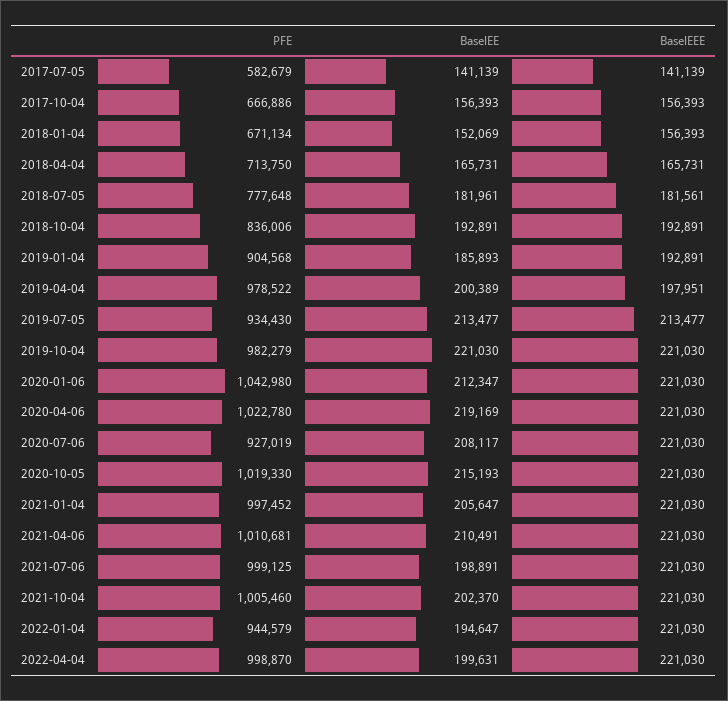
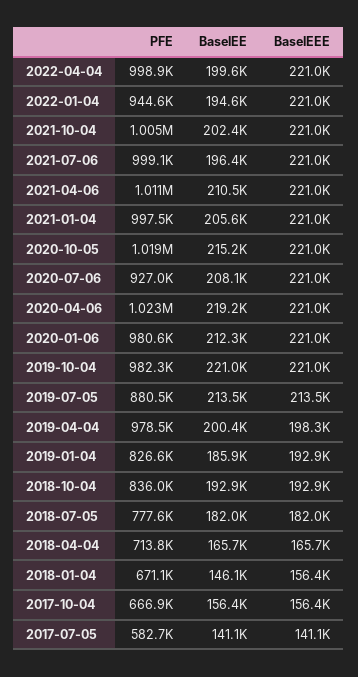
  {
    "PFE": {
      "2017-07-05": 582679,
      "2017-10-04": 666886,
      "2018-01-04": 671134,
      "2018-04-04": 713750,
      "2018-07-05": 777648,
      "2018-10-04": 836006,
-     "2019-01-04": 904568,
+     "2019-01-04": 826600,
      "2019-04-04": 978522,
-     "2019-07-05": 934430,
+     "2019-07-05": 880500,
      "2019-10-04": 982279,
-     "2020-01-06": 1042980,
+     "2020-01-06": 980600,
      "2020-04-06": 1022780,
      "2020-07-06": 927019,
      "2020-10-05": 1019330,
      "2021-01-04": 997452,
      "2021-04-06": 1010681,
      "2021-07-06": 999125,
      "2021-10-04": 1005460,
      "2022-01-04": 944579,
      "2022-04-04": 998870
    },
    "BaselEE": {
      "2017-07-05": 141139,
      "2017-10-04": 156393,
-     "2018-01-04": 152069,
+     "2018-01-04": 146100,
      "2018-04-04": 165731,
      "2018-07-05": 181961,
      "2018-10-04": 192891,
      "2019-01-04": 185893,
      "2019-04-04": 200389,
      "2019-07-05": 213477,
      "2019-10-04": 221030,
      "2020-01-06": 212347,
      "2020-04-06": 219169,
      "2020-07-06": 208117,
      "2020-10-05": 215193,
      "2021-01-04": 205647,
      "2021-04-06": 210491,
-     "2021-07-06": 198891,
+     "2021-07-06": 196400,
      "2021-10-04": 202370,
      "2022-01-04": 194647,
      "2022-04-04": 199631
    },
    "BaselEEE": {
      "2017-07-05": 141139,
      "2017-10-04": 156393,
      "2018-01-04": 156393,
      "2018-04-04": 165731,
-     "2018-07-05": 181561,
+     "2018-07-05": 182000,
      "2018-10-04": 192891,
      "2019-01-04": 192891,
-     "2019-04-04": 197951,
+     "2019-04-04": 198300,
      "2019-07-05": 213477,
      "2019-10-04": 221030,
      "2020-01-06": 221030,
      "2020-04-06": 221030,
      "2020-07-06": 221030,
      "2020-10-05": 221030,
      "2021-01-04": 221030,
      "2021-04-06": 221030,
      "2021-07-06": 221030,
      "2021-10-04": 221030,
      "2022-01-04": 221030,
      "2022-04-04": 221030
    }
  }

